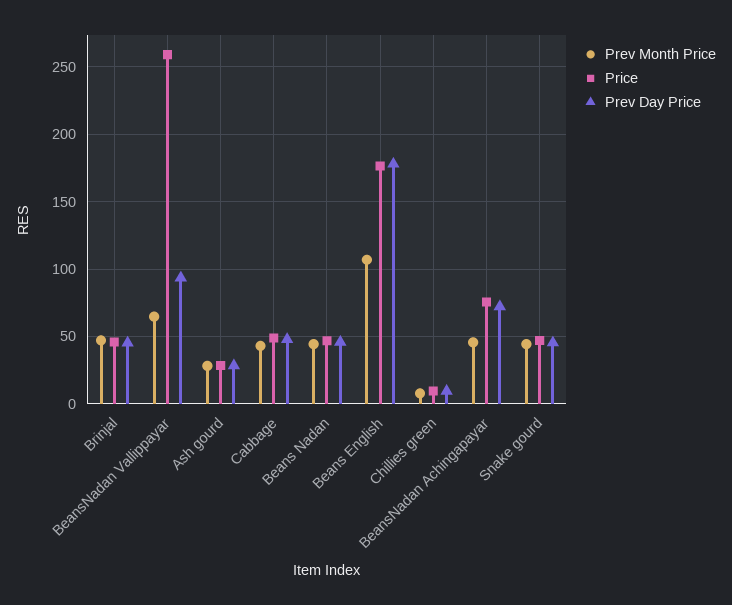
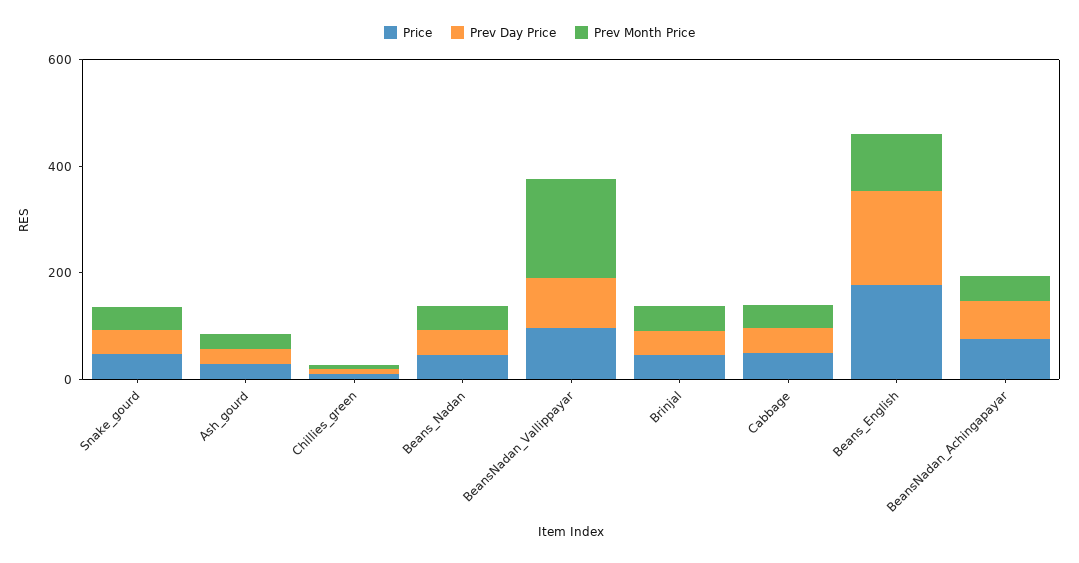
  {
    "Prev Month Price": {
      "Brinjal": 45,
-     "BeansNadan Vallippayar": 65,
+     "BeansNadan Vallippayar": 200,
      "Ash gourd": 30,
      "Cabbage": 45,
      "Beans Nadan": 45,
      "Beans English": 105,
      "Chillies green": 10,
      "BeansNadan Achingapayar": 45,
      "Snake gourd": 45
    },
    "Price": {
      "Brinjal": 45,
-     "BeansNadan Vallippayar": 260,
+     "BeansNadan Vallippayar": 100,
      "Ash gourd": 30,
      "Cabbage": 50,
      "Beans Nadan": 45,
      "Beans English": 175,
      "Chillies green": 10,
      "BeansNadan Achingapayar": 75,
      "Snake gourd": 45
    },
    "Prev Day Price": {
      "Brinjal": 45,
      "BeansNadan Vallippayar": 95,
      "Ash gourd": 30,
      "Cabbage": 50,
      "Beans Nadan": 45,
      "Beans English": 180,
      "Chillies green": 10,
      "BeansNadan Achingapayar": 70,
      "Snake gourd": 45
    }
  }

